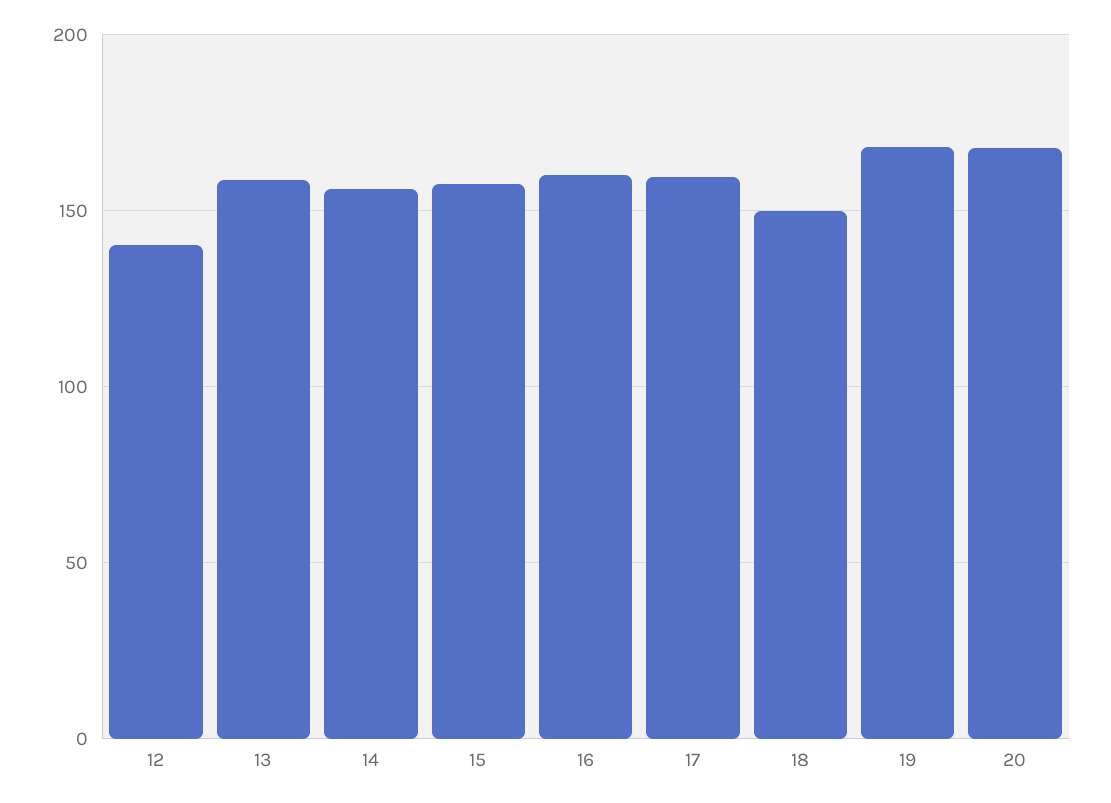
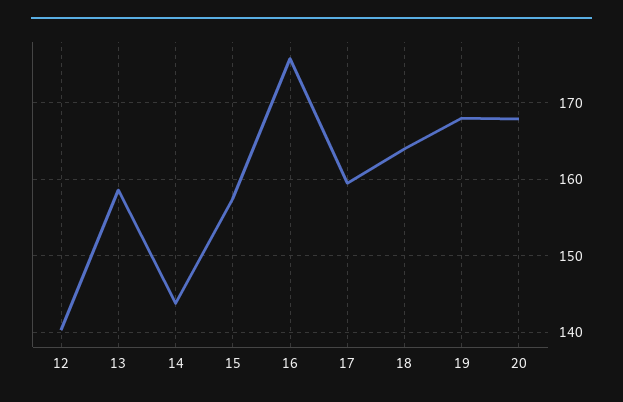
  {
    "12": 140,
    "13": 159,
-   "14": 155,
+   "14": 144,
    "15": 158,
-   "16": 160,
+   "16": 176,
    "17": 160,
-   "18": 150,
+   "18": 164,
    "19": 168,
    "20": 168
  }

